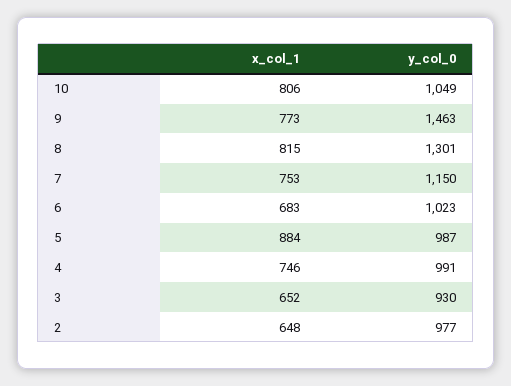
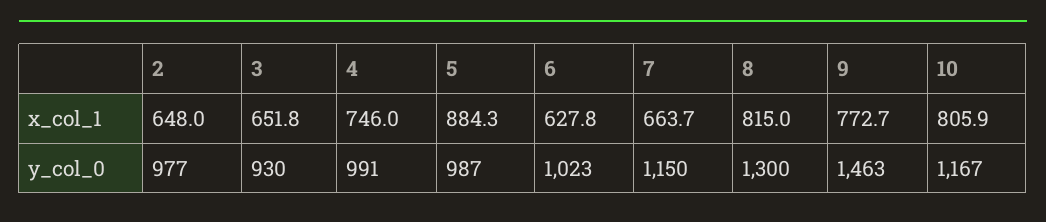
  {
    "x_col_1": {
      "10": 805.9,
      "9": 772.7,
      "8": 815,
-     "7": 753,
+     "7": 663.7,
-     "6": 683,
+     "6": 627.8,
      "5": 884.3,
      "4": 746,
      "3": 651.8,
      "2": 648
    },
    "y_col_0": {
-     "10": 1049,
+     "10": 1167,
      "9": 1463,
-     "8": 1301,
+     "8": 1300,
      "7": 1150,
      "6": 1023,
      "5": 987,
      "4": 991,
      "3": 930,
      "2": 977
    }
  }

